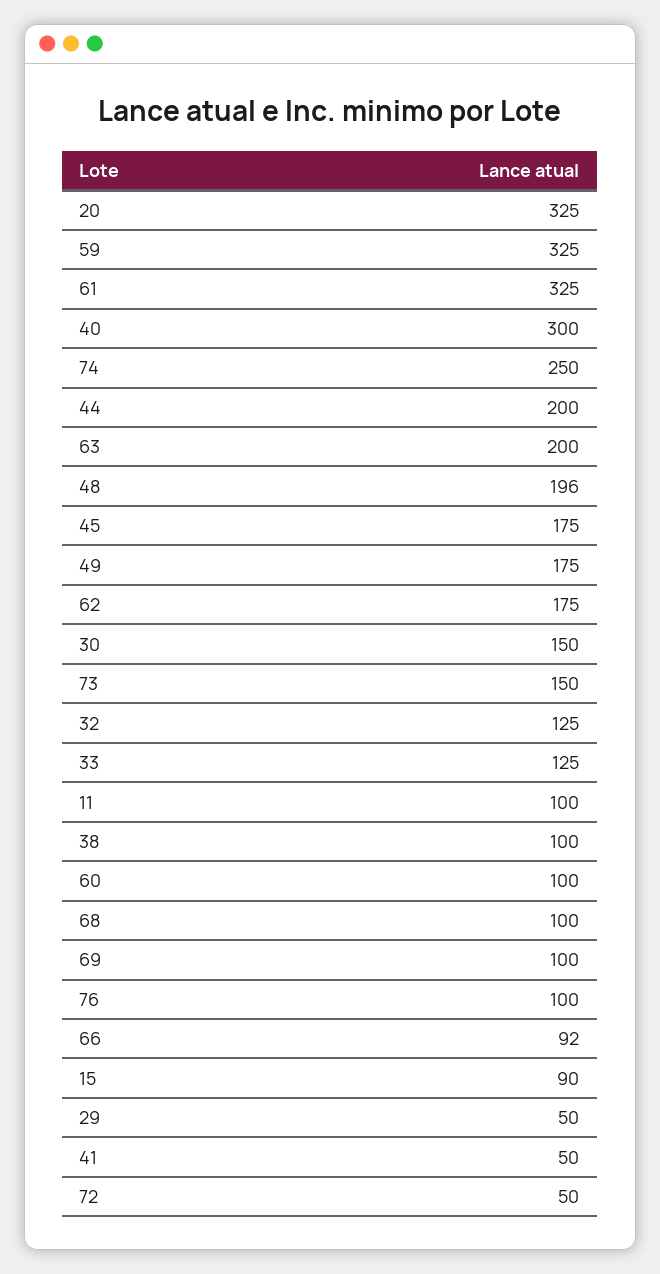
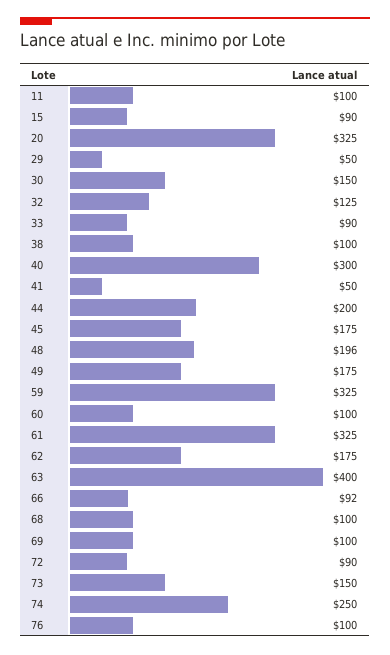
  {
    "20": 325,
    "59": 325,
    "61": 325,
    "40": 300,
    "74": 250,
    "44": 200,
-   "63": 200,
+   "63": 400,
    "48": 196,
    "45": 175,
    "49": 175,
    "62": 175,
    "30": 150,
    "73": 150,
    "32": 125,
-   "33": 125,
+   "33": 90,
    "11": 100,
    "38": 100,
    "60": 100,
    "68": 100,
    "69": 100,
    "76": 100,
    "66": 92,
    "15": 90,
    "29": 50,
    "41": 50,
-   "72": 50
+   "72": 90
  }

